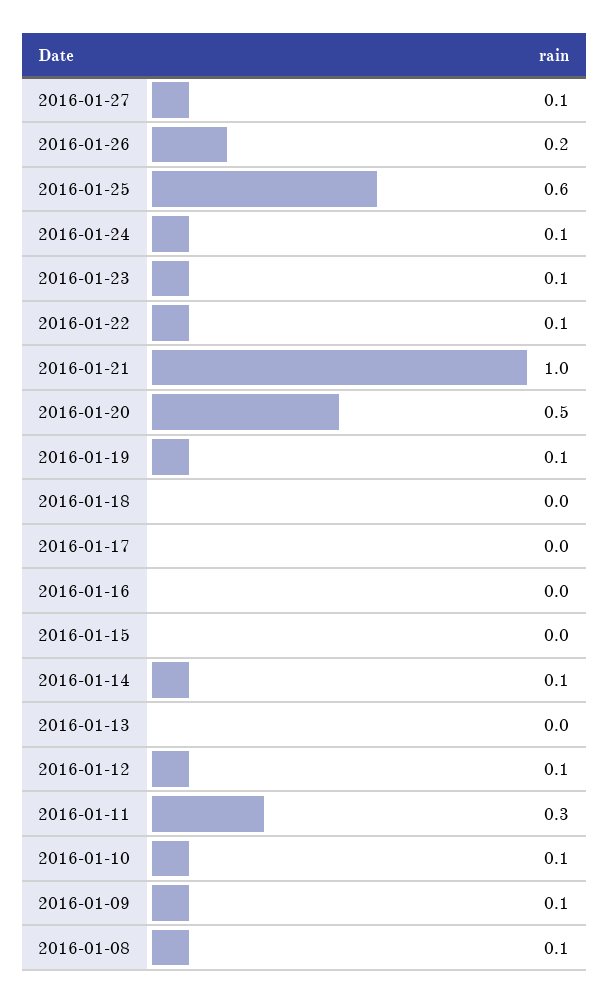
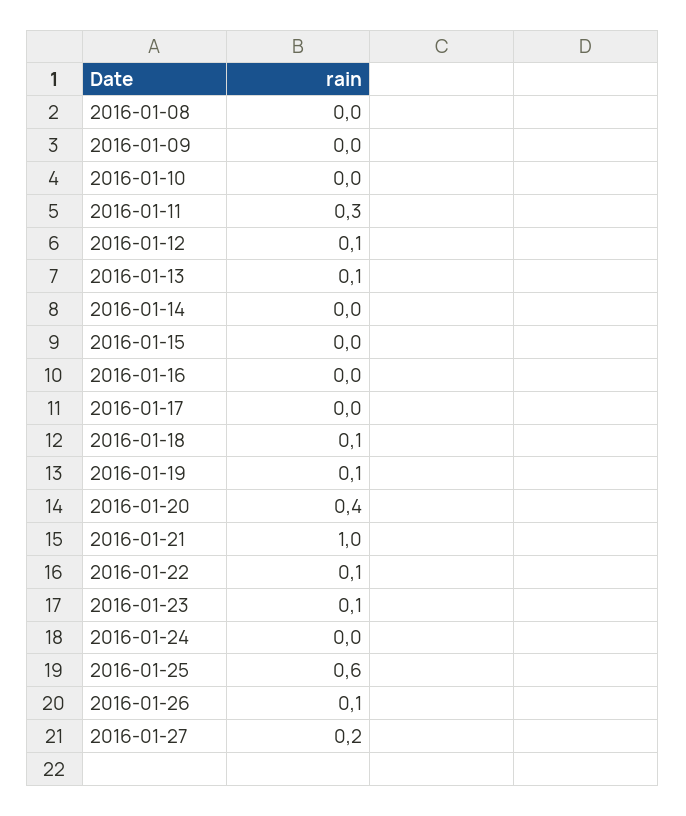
  {
-   "2016-01-27": 0.1,
+   "2016-01-27": 0.2,
-   "2016-01-26": 0.2,
+   "2016-01-26": 0.1,
    "2016-01-25": 0.6,
-   "2016-01-24": 0.1,
+   "2016-01-24": 0,
    "2016-01-23": 0.1,
    "2016-01-22": 0.1,
    "2016-01-21": 1,
-   "2016-01-20": 0.5,
+   "2016-01-20": 0.4,
    "2016-01-19": 0.1,
-   "2016-01-18": 0,
+   "2016-01-18": 0.1,
    "2016-01-17": 0,
    "2016-01-16": 0,
    "2016-01-15": 0,
-   "2016-01-14": 0.1,
+   "2016-01-14": 0,
-   "2016-01-13": 0,
+   "2016-01-13": 0.1,
    "2016-01-12": 0.1,
    "2016-01-11": 0.3,
-   "2016-01-10": 0.1,
+   "2016-01-10": 0,
-   "2016-01-09": 0.1,
+   "2016-01-09": 0,
-   "2016-01-08": 0.1
+   "2016-01-08": 0
  }

